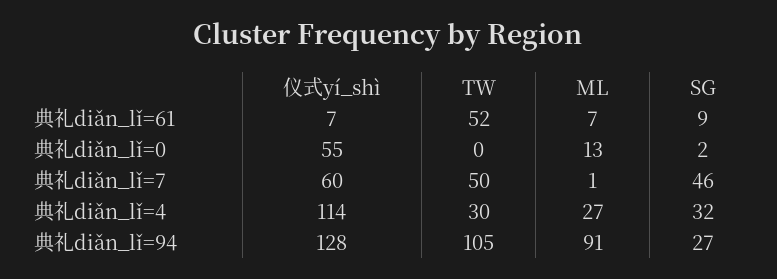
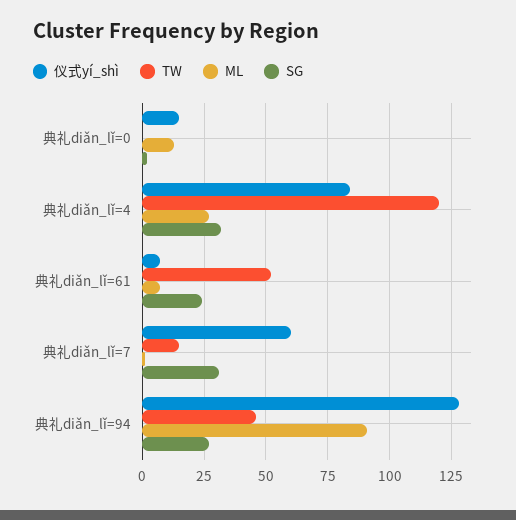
  {
    "仪式yí_shì": {
      "典礼diǎn_lǐ=61": 7,
-     "典礼diǎn_lǐ=0": 55,
+     "典礼diǎn_lǐ=0": 15,
      "典礼diǎn_lǐ=7": 60,
-     "典礼diǎn_lǐ=4": 114,
+     "典礼diǎn_lǐ=4": 85,
      "典礼diǎn_lǐ=94": 128
    },
    "TW": {
      "典礼diǎn_lǐ=61": 52,
      "典礼diǎn_lǐ=0": 0,
-     "典礼diǎn_lǐ=7": 50,
+     "典礼diǎn_lǐ=7": 15,
-     "典礼diǎn_lǐ=4": 30,
+     "典礼diǎn_lǐ=4": 120,
-     "典礼diǎn_lǐ=94": 105
+     "典礼diǎn_lǐ=94": 45
    },
    "ML": {
      "典礼diǎn_lǐ=61": 7,
      "典礼diǎn_lǐ=0": 13,
      "典礼diǎn_lǐ=7": 1,
      "典礼diǎn_lǐ=4": 27,
      "典礼diǎn_lǐ=94": 91
    },
    "SG": {
-     "典礼diǎn_lǐ=61": 9,
+     "典礼diǎn_lǐ=61": 25,
      "典礼diǎn_lǐ=0": 2,
-     "典礼diǎn_lǐ=7": 46,
+     "典礼diǎn_lǐ=7": 30,
      "典礼diǎn_lǐ=4": 32,
      "典礼diǎn_lǐ=94": 27
    }
  }

